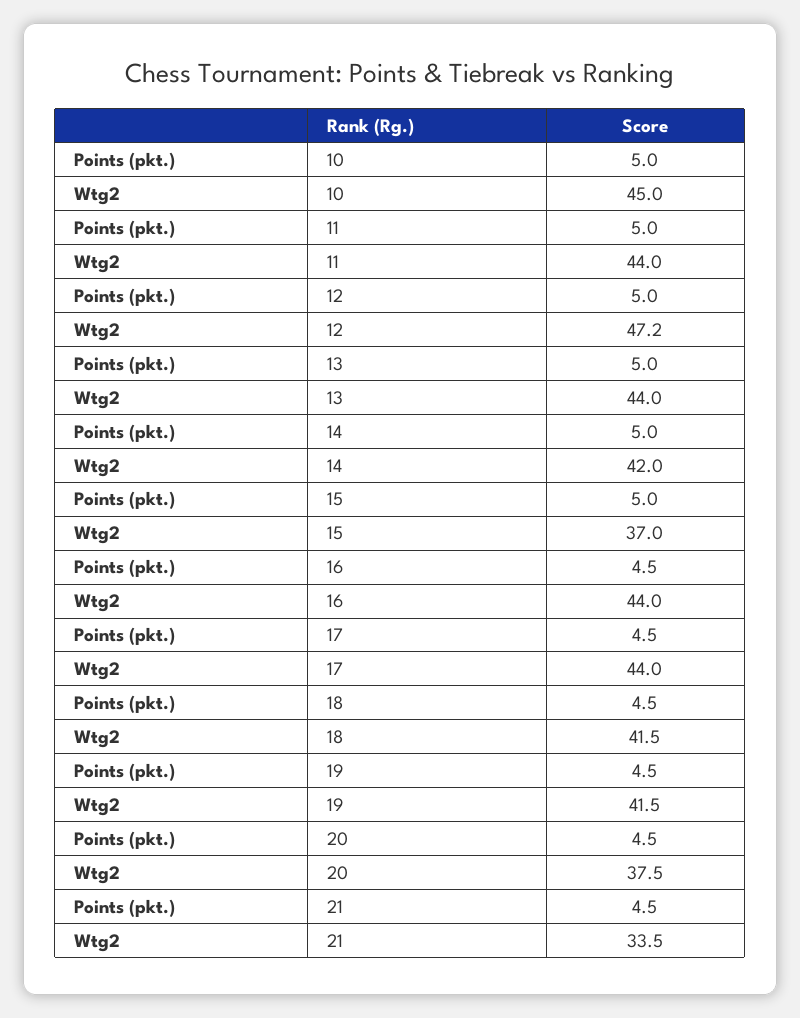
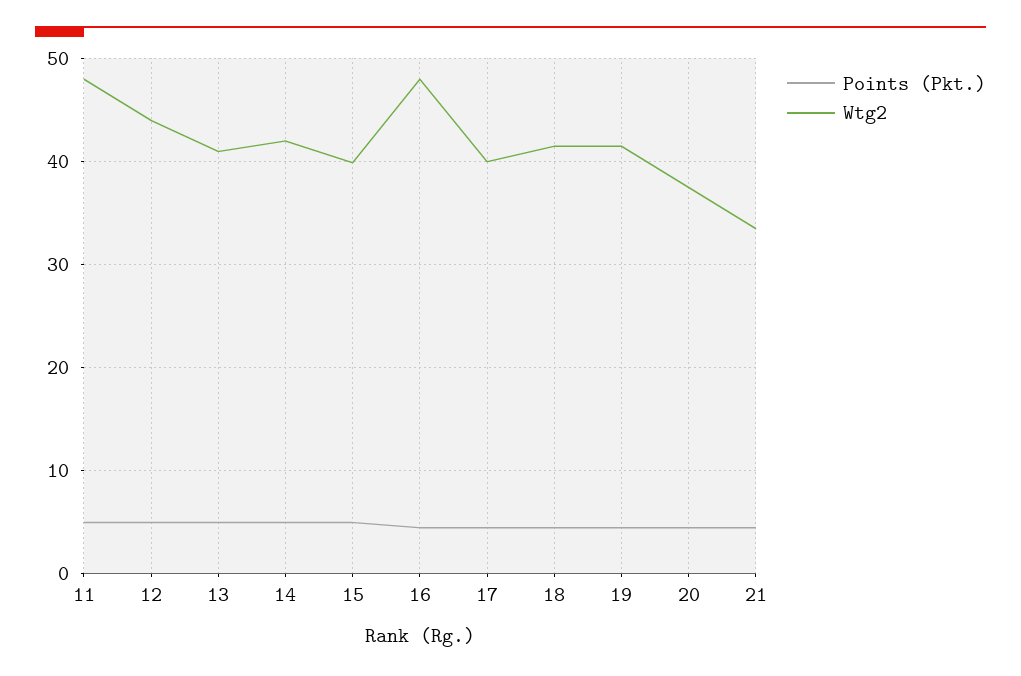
  {
    "Points (pkt.)": {
-     "10": 5,
      "11": 5,
      "12": 5,
      "13": 5,
      "14": 5,
      "15": 5,
      "16": 4.5,
      "17": 4.5,
      "18": 4.5,
      "19": 4.5,
      "20": 4.5,
      "21": 4.5
    },
    "Wtg2": {
-     "10": 45,
-     "11": 44,
+     "11": 48,
-     "12": 47.2,
+     "12": 44,
-     "13": 44,
+     "13": 41,
      "14": 42,
-     "15": 37,
+     "15": 40,
-     "16": 44,
+     "16": 48,
-     "17": 44,
+     "17": 40,
      "18": 41.5,
      "19": 41.5,
      "20": 37.5,
      "21": 33.5
    }
  }

